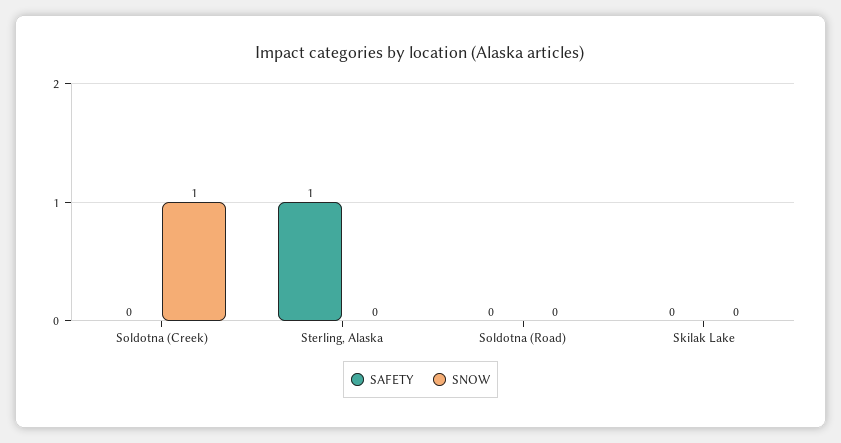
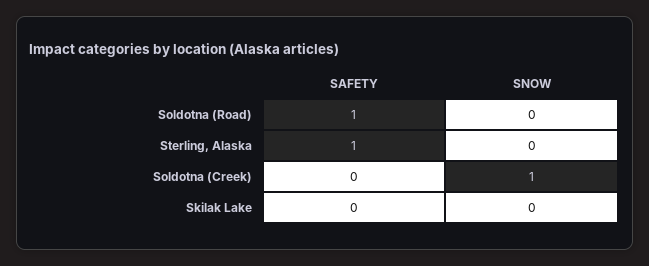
  {
    "SAFETY": {
      "Soldotna (Creek)": 0,
      "Sterling, Alaska": 1,
-     "Soldotna (Road)": 0,
+     "Soldotna (Road)": 1,
      "Skilak Lake": 0
    },
    "SNOW": {
      "Soldotna (Creek)": 1,
      "Sterling, Alaska": 0,
      "Soldotna (Road)": 0,
      "Skilak Lake": 0
    }
  }

